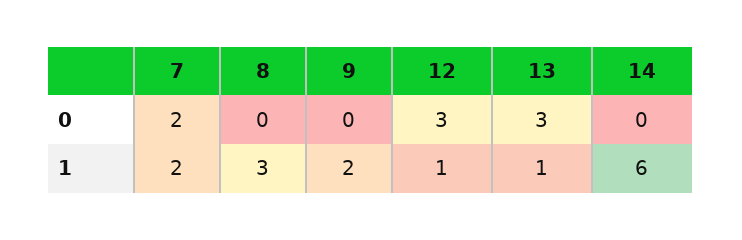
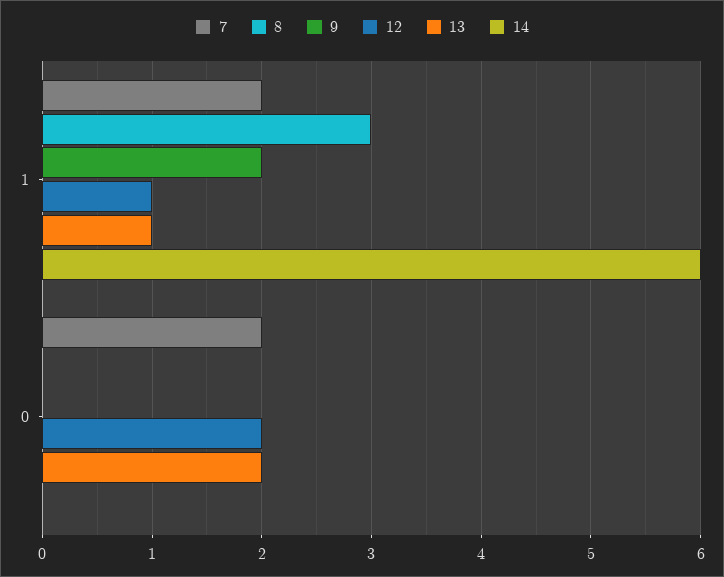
  {
    "7": {
      "0": 2,
      "1": 2
    },
    "8": {
      "0": 0,
      "1": 3
    },
    "9": {
      "0": 0,
      "1": 2
    },
    "12": {
-     "0": 3,
+     "0": 2,
      "1": 1
    },
    "13": {
-     "0": 3,
+     "0": 2,
      "1": 1
    },
    "14": {
      "0": 0,
      "1": 6
    }
  }

